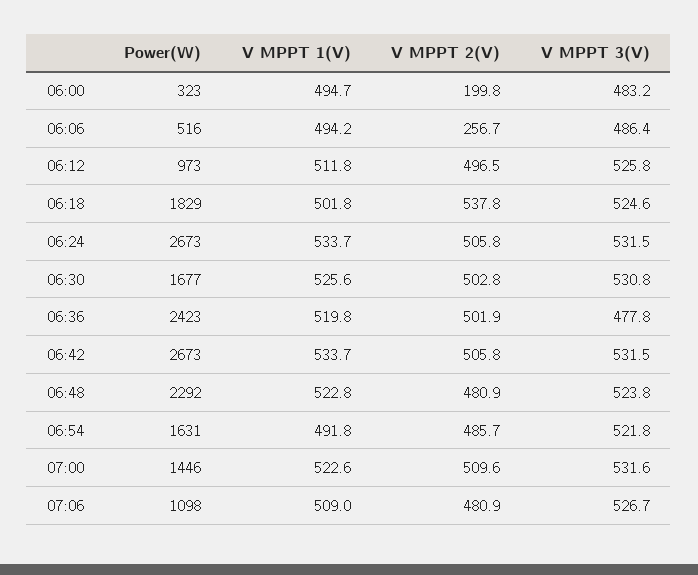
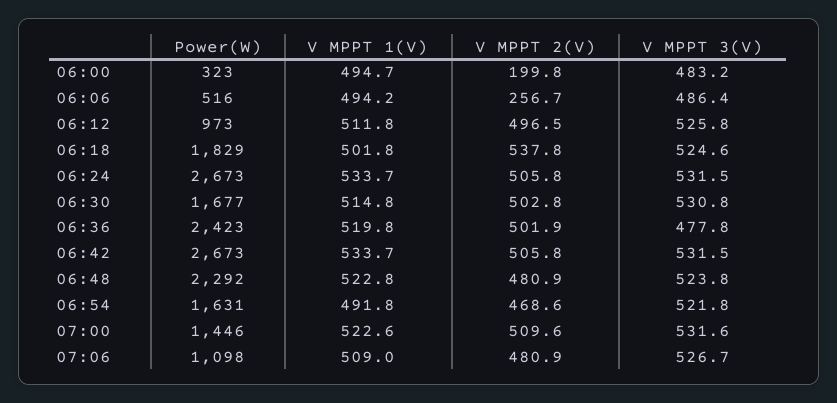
  {
    "Power(W)": {
      "06:00": 323,
      "06:06": 516,
      "06:12": 973,
      "06:18": 1829,
      "06:24": 2673,
      "06:30": 1677,
      "06:36": 2423,
      "06:42": 2673,
      "06:48": 2292,
      "06:54": 1631,
      "07:00": 1446,
      "07:06": 1098
    },
    "V MPPT 1(V)": {
      "06:00": 494.7,
      "06:06": 494.2,
      "06:12": 511.8,
      "06:18": 501.8,
      "06:24": 533.7,
-     "06:30": 525.6,
+     "06:30": 514.8,
      "06:36": 519.8,
      "06:42": 533.7,
      "06:48": 522.8,
      "06:54": 491.8,
      "07:00": 522.6,
      "07:06": 509
    },
    "V MPPT 2(V)": {
      "06:00": 199.8,
      "06:06": 256.7,
      "06:12": 496.5,
      "06:18": 537.8,
      "06:24": 505.8,
      "06:30": 502.8,
      "06:36": 501.9,
      "06:42": 505.8,
      "06:48": 480.9,
-     "06:54": 485.7,
+     "06:54": 468.6,
      "07:00": 509.6,
      "07:06": 480.9
    },
    "V MPPT 3(V)": {
      "06:00": 483.2,
      "06:06": 486.4,
      "06:12": 525.8,
      "06:18": 524.6,
      "06:24": 531.5,
      "06:30": 530.8,
      "06:36": 477.8,
      "06:42": 531.5,
      "06:48": 523.8,
      "06:54": 521.8,
      "07:00": 531.6,
      "07:06": 526.7
    }
  }

